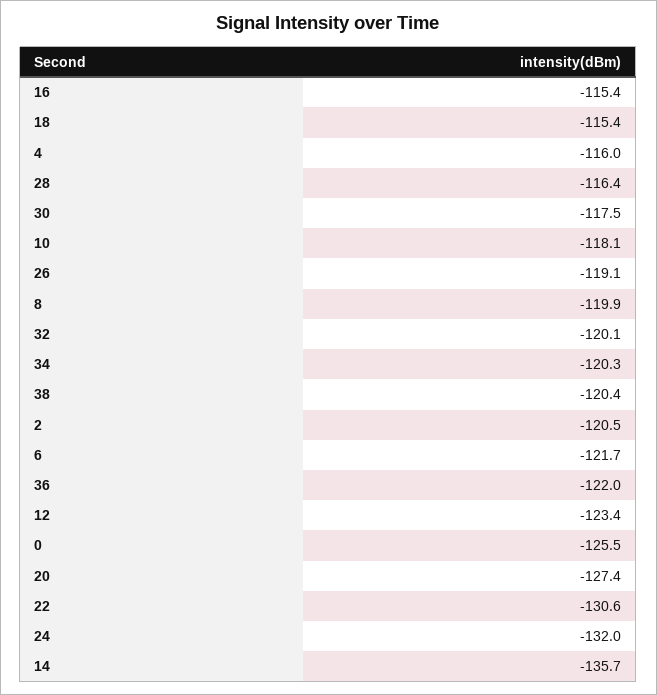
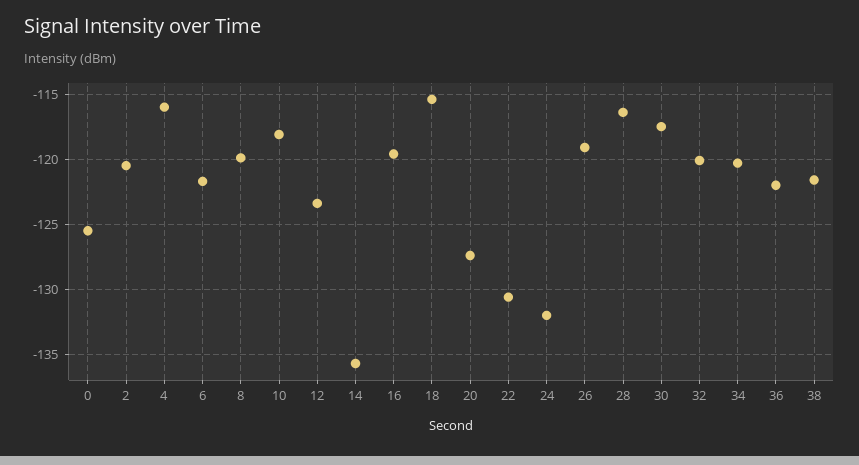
  {
-   "16": -115.4,
+   "16": -119.5,
    "18": -115.4,
    "4": -116,
    "28": -116.4,
    "30": -117.5,
    "10": -118.1,
    "26": -119.1,
    "8": -119.9,
    "32": -120.1,
    "34": -120.3,
-   "38": -120.4,
+   "38": -121.5,
    "2": -120.5,
    "6": -121.7,
    "36": -122,
    "12": -123.4,
    "0": -125.5,
    "20": -127.4,
    "22": -130.6,
    "24": -132,
    "14": -135.7
  }

